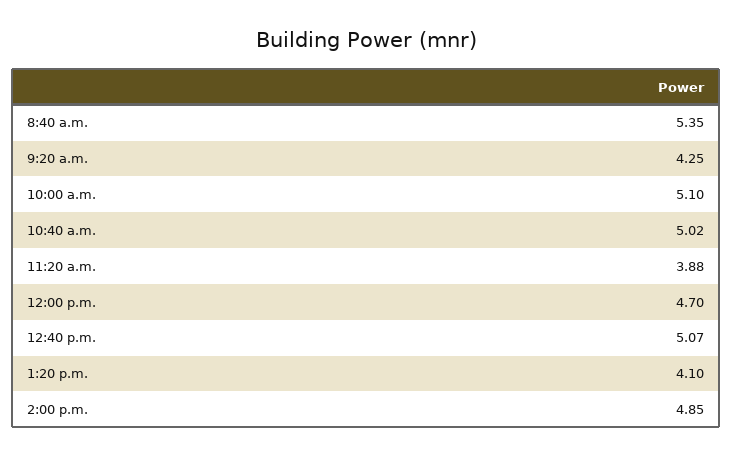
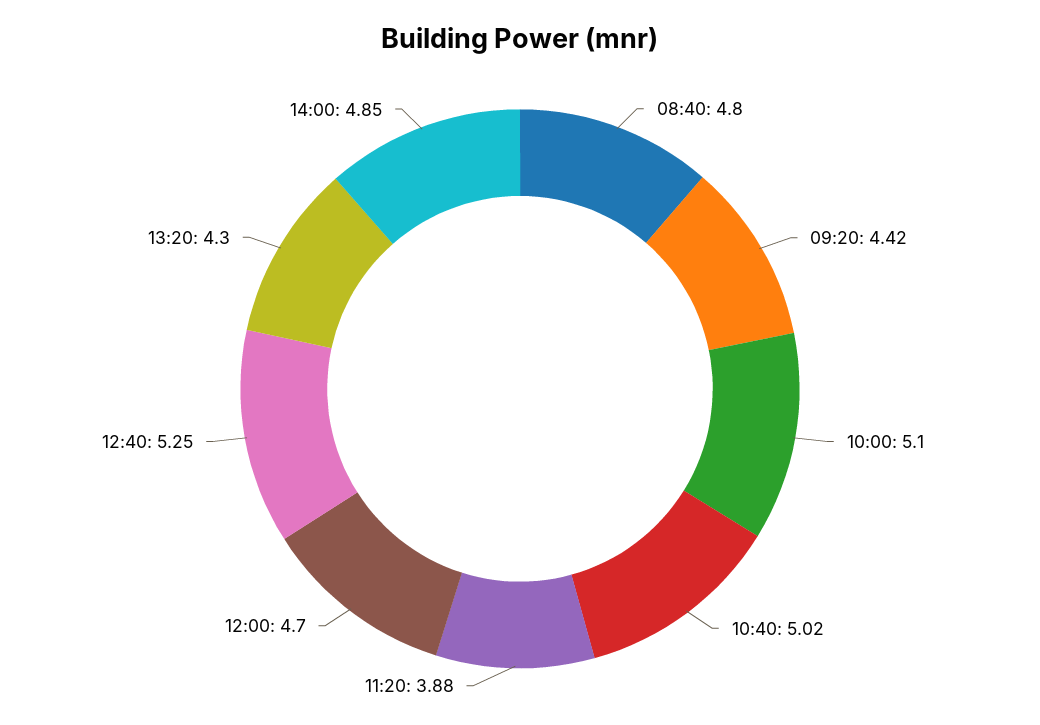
  {
-   "8:40 a.m.": 5.35,
+   "8:40 a.m.": 4.8,
-   "9:20 a.m.": 4.25,
+   "9:20 a.m.": 4.42,
    "10:00 a.m.": 5.1,
    "10:40 a.m.": 5.02,
    "11:20 a.m.": 3.88,
    "12:00 p.m.": 4.7,
-   "12:40 p.m.": 5.07,
+   "12:40 p.m.": 5.25,
-   "1:20 p.m.": 4.1,
+   "1:20 p.m.": 4.3,
    "2:00 p.m.": 4.85
  }

